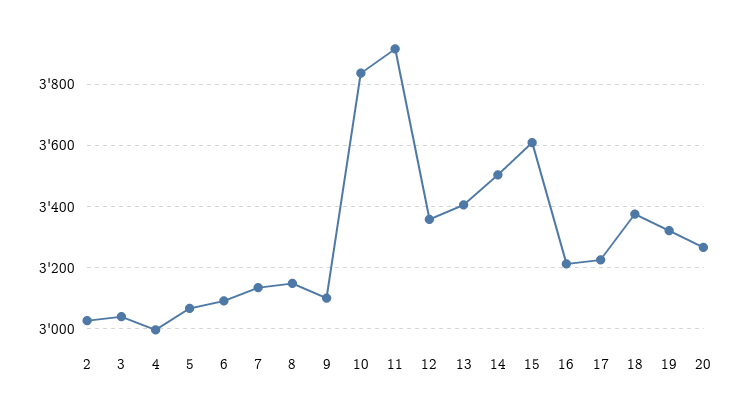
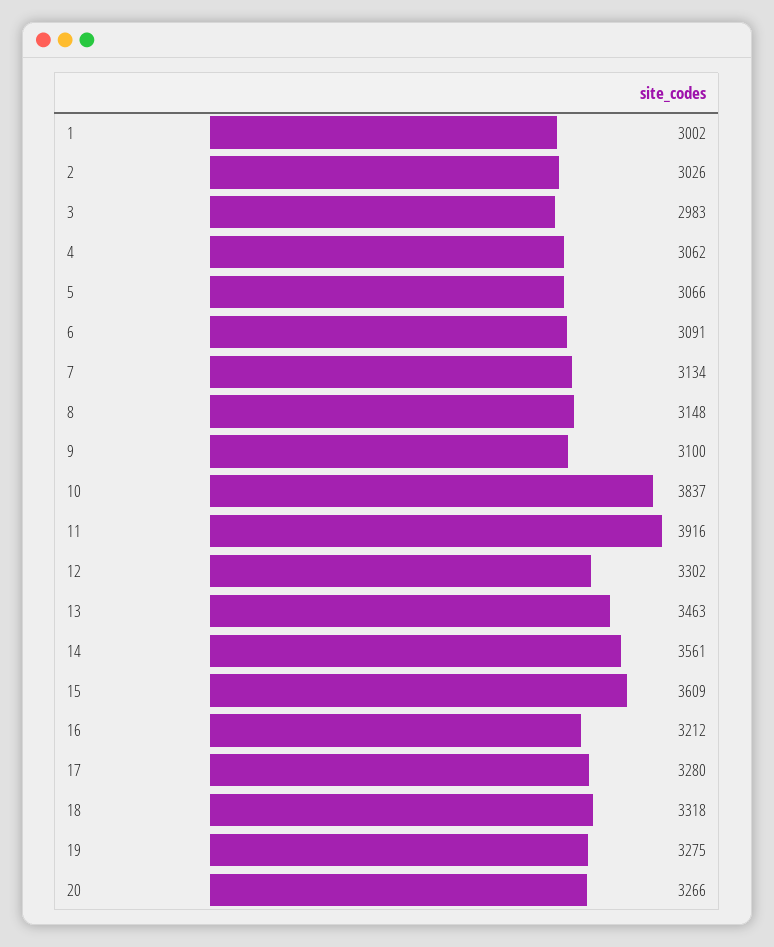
  {
    "2": 3026,
-   "3": 3040,
+   "3": 2983,
-   "4": 3000,
+   "4": 3062,
    "5": 3066,
    "6": 3091,
    "7": 3134,
    "8": 3148,
    "9": 3100,
    "10": 3837,
    "11": 3916,
-   "12": 3360,
+   "12": 3302,
-   "13": 3400,
+   "13": 3463,
-   "14": 3500,
+   "14": 3561,
    "15": 3609,
    "16": 3212,
-   "17": 3220,
+   "17": 3280,
-   "18": 3380,
+   "18": 3318,
-   "19": 3320,
+   "19": 3275,
-   "20": 3266
+   "20": 3266,
+   "1": 3002
  }

